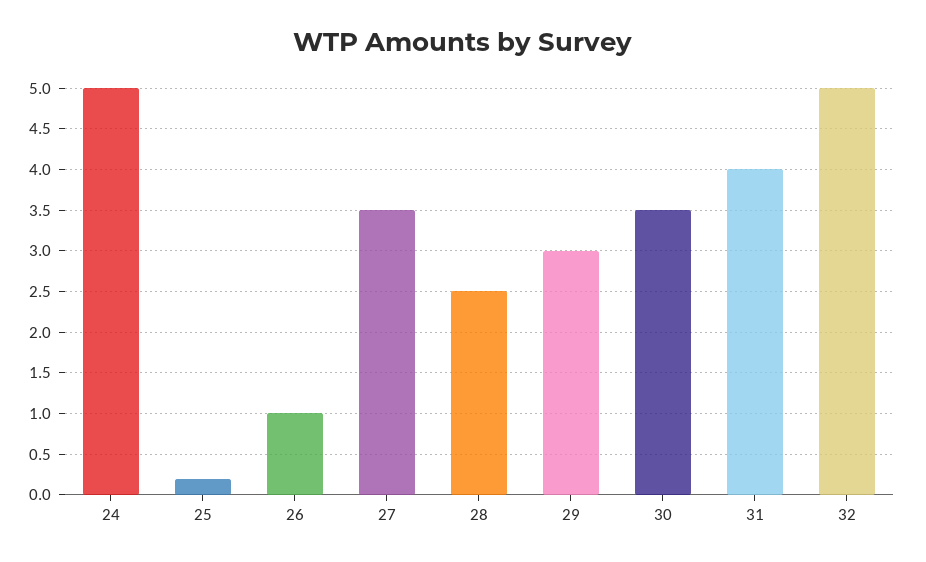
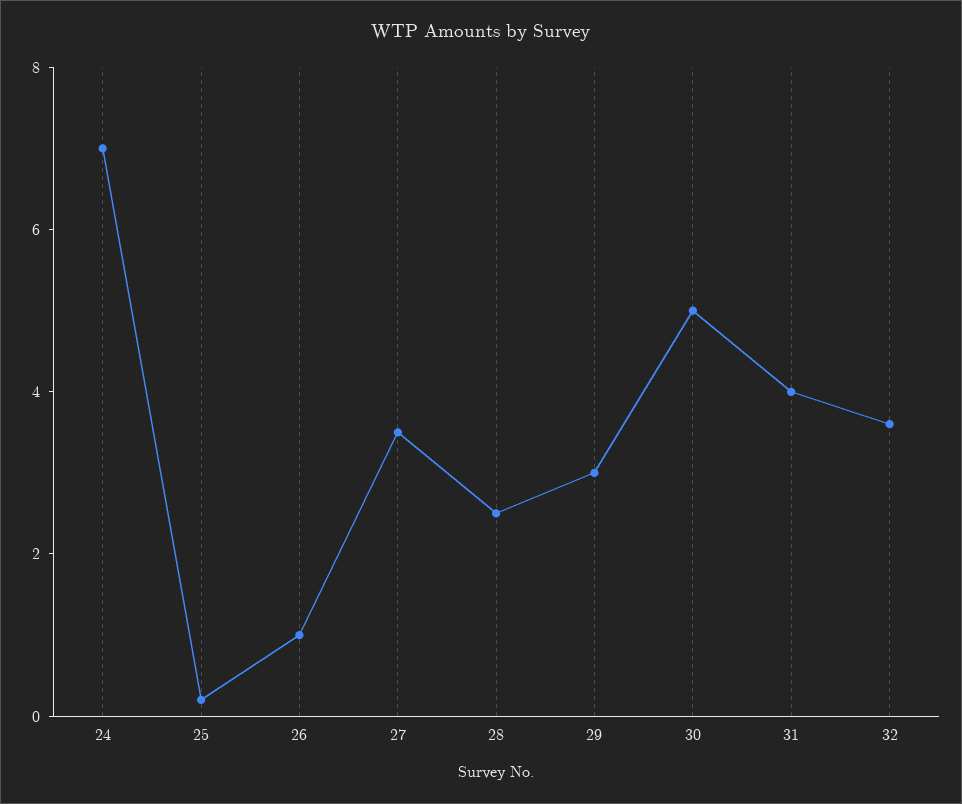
  {
-   "24": 5,
+   "24": 7,
    "25": 0.2,
    "26": 1,
    "27": 3.5,
    "28": 2.5,
    "29": 3,
-   "30": 3.5,
+   "30": 5,
    "31": 4,
-   "32": 5
+   "32": 3.5
  }

